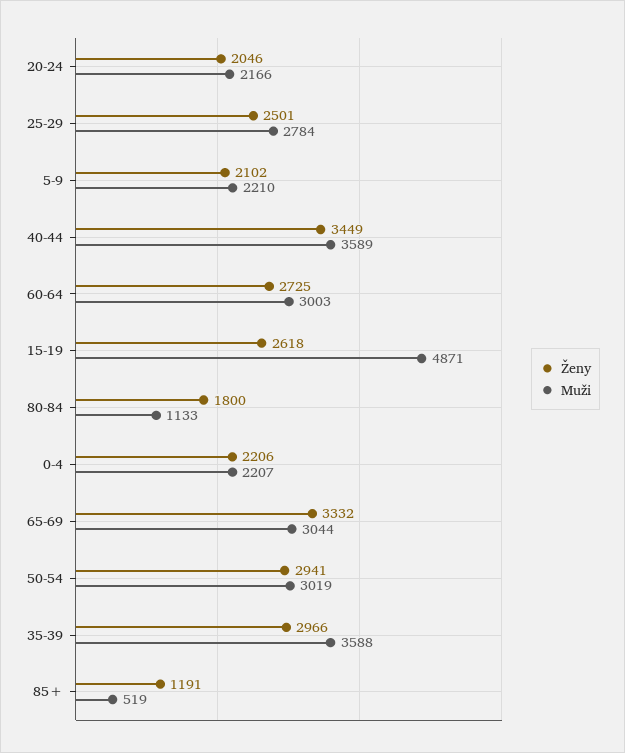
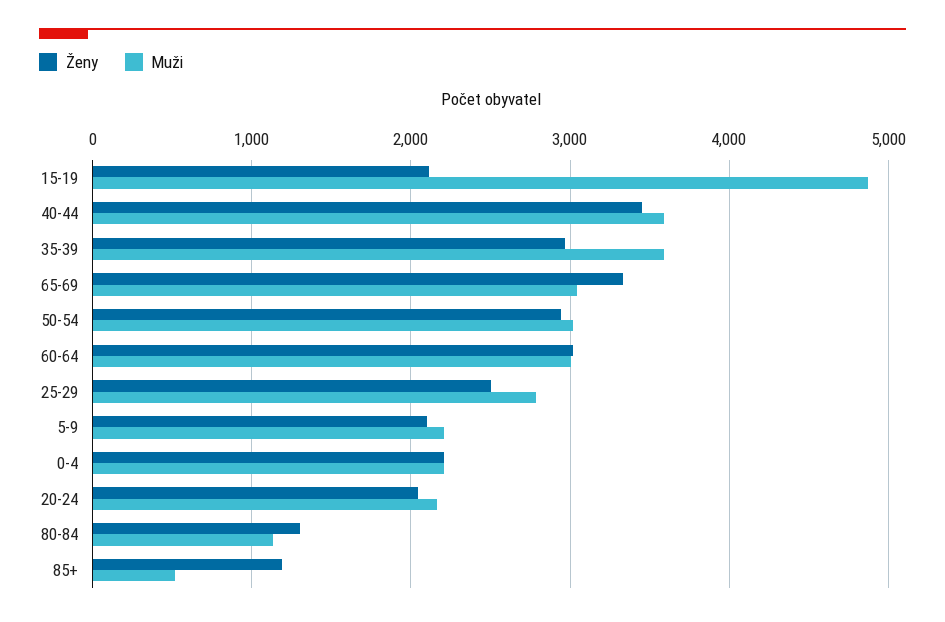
  {
    "Ženy": {
      "20-24": 2046,
      "25-29": 2501,
      "5-9": 2102,
      "40-44": 3449,
-     "60-64": 2725,
+     "60-64": 3000,
-     "15-19": 2618,
+     "15-19": 2100,
-     "80-84": 1800,
+     "80-84": 1300,
      "0-4": 2206,
      "65-69": 3332,
      "50-54": 2941,
      "35-39": 2966,
      "85+": 1191
    },
    "Muži": {
      "20-24": 2166,
      "25-29": 2784,
      "5-9": 2210,
      "40-44": 3589,
      "60-64": 3003,
      "15-19": 4871,
      "80-84": 1133,
      "0-4": 2207,
      "65-69": 3044,
      "50-54": 3019,
      "35-39": 3588,
      "85+": 519
    }
  }

